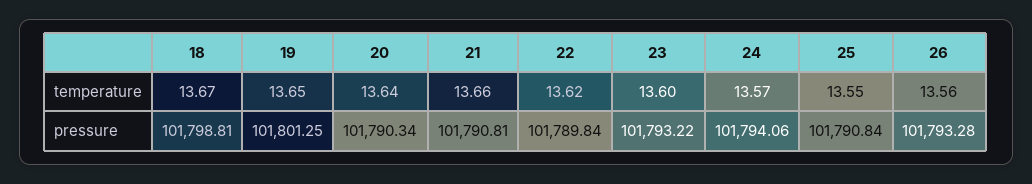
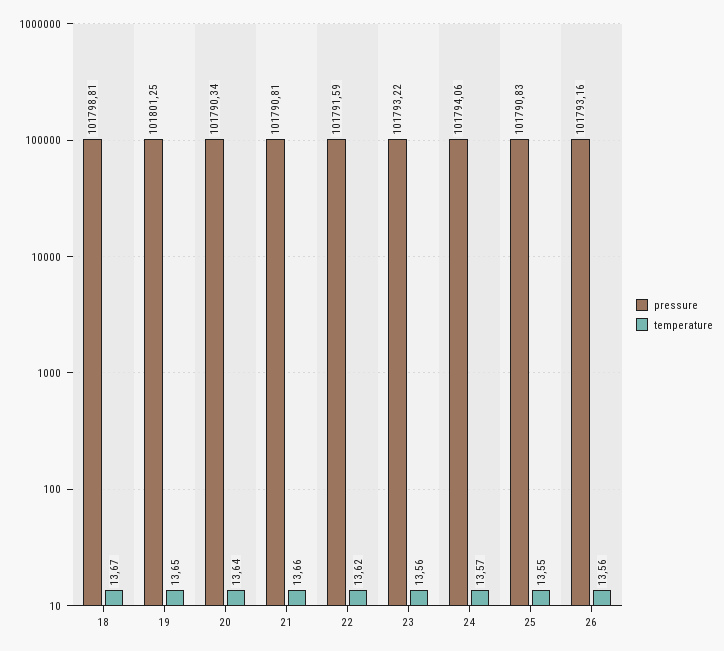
  {
    "temperature": {
      "18": 13.67,
      "19": 13.65,
      "20": 13.64,
      "21": 13.66,
      "22": 13.62,
-     "23": 13.6,
+     "23": 13.56,
      "24": 13.57,
      "25": 13.55,
      "26": 13.56
    },
    "pressure": {
      "18": 101798.81,
      "19": 101801.25,
      "20": 101790.34,
      "21": 101790.81,
-     "22": 101789.84,
+     "22": 101791.59,
      "23": 101793.22,
      "24": 101794.06,
-     "25": 101790.84,
+     "25": 101790.83,
-     "26": 101793.28
+     "26": 101793.16
    }
  }

